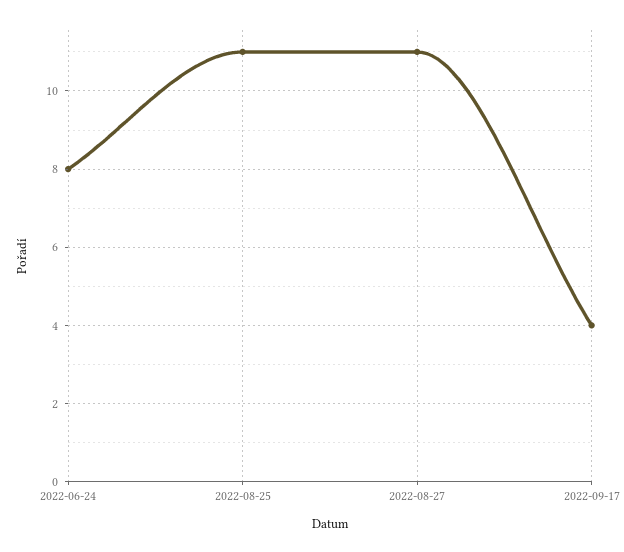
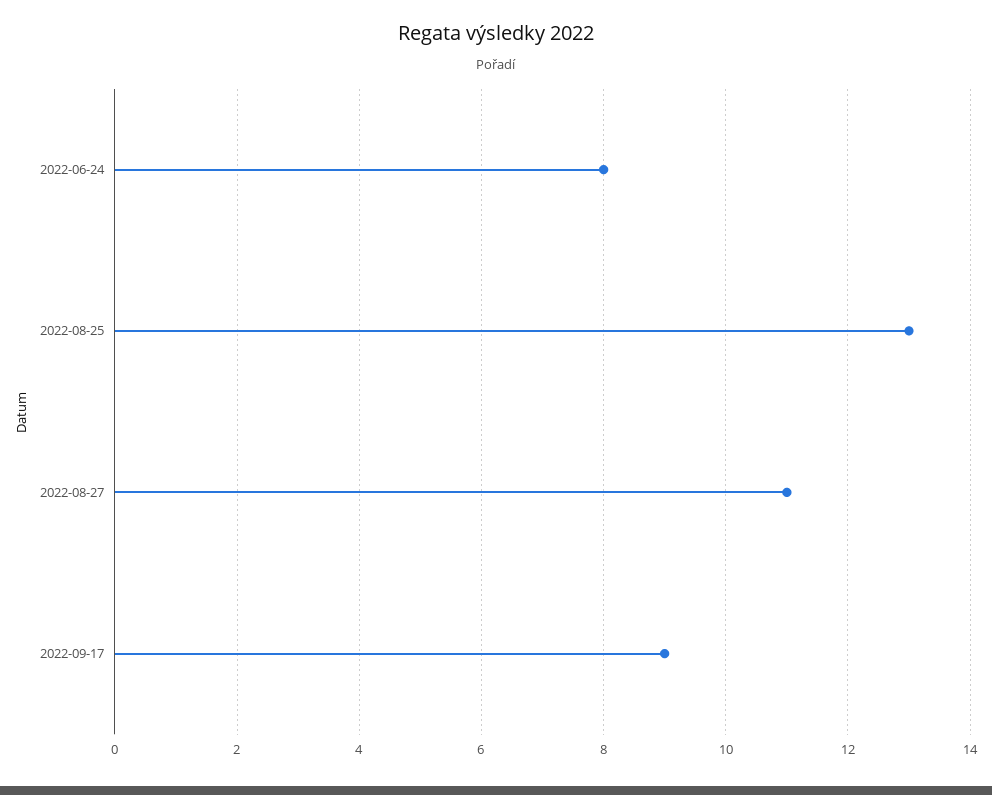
  {
    "2022-06-24": 8,
-   "2022-08-25": 11,
+   "2022-08-25": 13,
    "2022-08-27": 11,
-   "2022-09-17": 4
+   "2022-09-17": 9
  }

